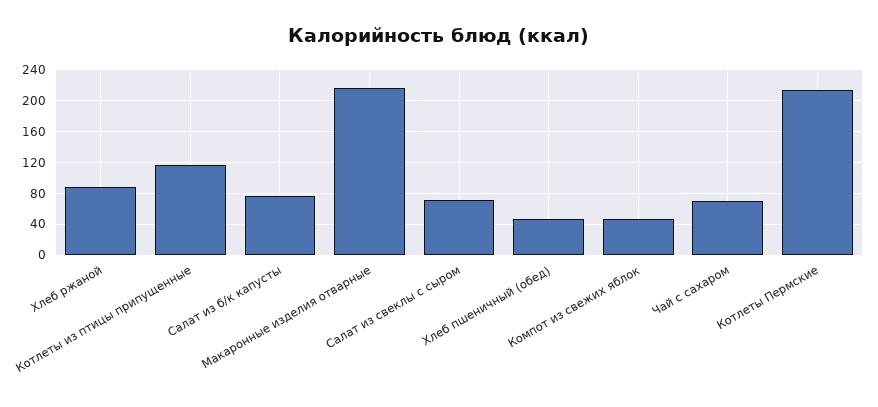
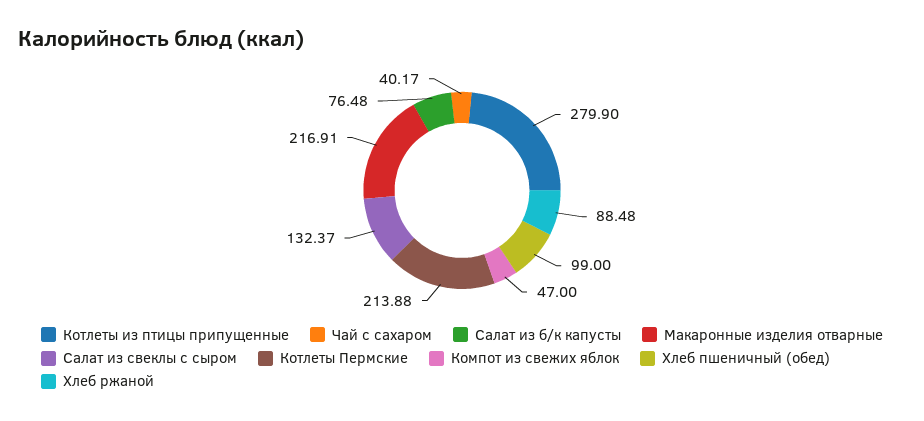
  {
    "Хлеб ржаной": 88.48,
-   "Котлеты из птицы припущенные": 120,
+   "Котлеты из птицы припущенные": 279.9,
    "Салат из б/к капусты": 76.48,
    "Макаронные изделия отварные": 216.91,
-   "Салат из свеклы с сыром": 70,
+   "Салат из свеклы с сыром": 132.37,
-   "Хлеб пшеничный (обед)": 50,
+   "Хлеб пшеничный (обед)": 99,
    "Компот из свежих яблок": 47,
-   "Чай с сахаром": 70,
+   "Чай с сахаром": 40.17,
    "Котлеты Пермские": 213.88
  }

